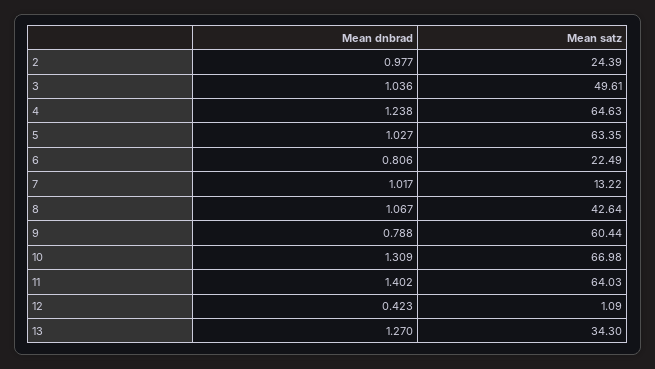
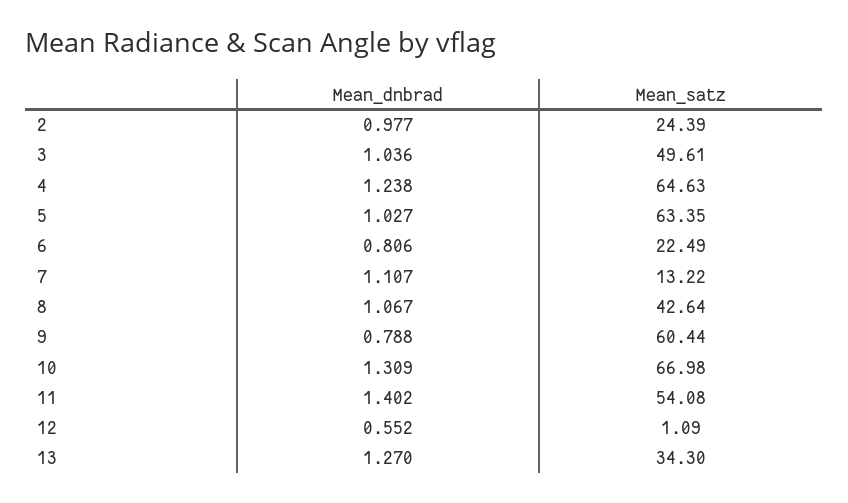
  {
    "Mean dnbrad": {
      "2": 0.977,
      "3": 1.036,
      "4": 1.238,
      "5": 1.027,
      "6": 0.806,
-     "7": 1.017,
+     "7": 1.107,
      "8": 1.067,
      "9": 0.788,
      "10": 1.309,
      "11": 1.402,
-     "12": 0.423,
+     "12": 0.552,
      "13": 1.27
    },
    "Mean satz": {
      "2": 24.39,
      "3": 49.61,
      "4": 64.63,
      "5": 63.35,
      "6": 22.49,
      "7": 13.22,
      "8": 42.64,
      "9": 60.44,
      "10": 66.98,
-     "11": 64.03,
+     "11": 54.08,
      "12": 1.09,
      "13": 34.3
    }
  }

